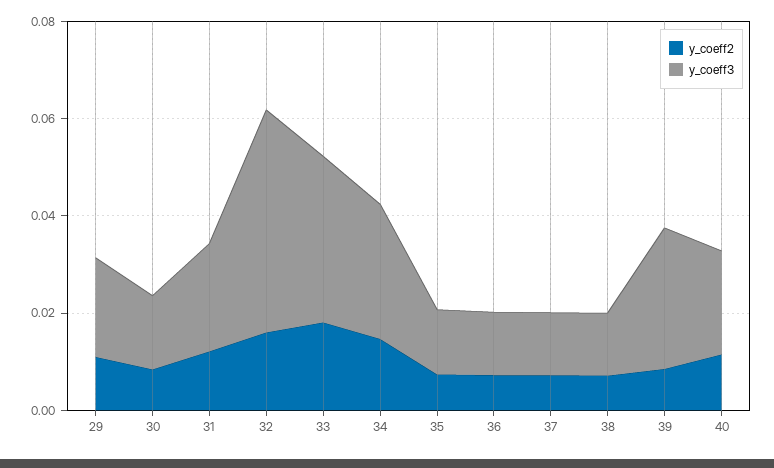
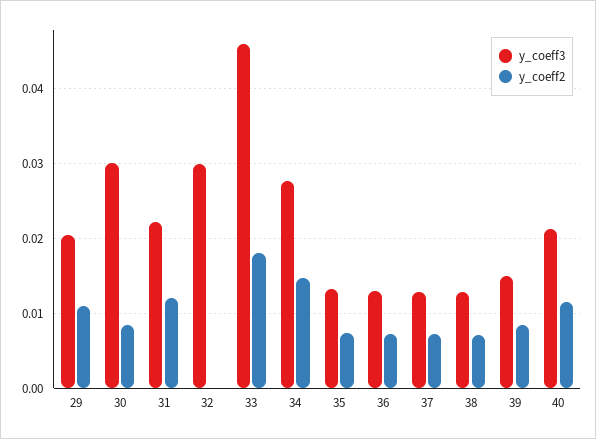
  {
    "y_coeff2": {
      "29": 0.011,
      "30": 0.008,
      "31": 0.012,
-     "32": 0.015,
+     "32": 0,
      "33": 0.018,
      "34": 0.015,
      "35": 0.007,
      "36": 0.007,
      "37": 0.007,
      "38": 0.007,
      "39": 0.009,
      "40": 0.012
    },
    "y_coeff3": {
      "29": 0.02,
-     "30": 0.015,
+     "30": 0.03,
      "31": 0.022,
-     "32": 0.045,
+     "32": 0.03,
-     "33": 0.035,
+     "33": 0.046,
      "34": 0.028,
      "35": 0.013,
      "36": 0.013,
      "37": 0.013,
      "38": 0.013,
-     "39": 0.03,
+     "39": 0.015,
      "40": 0.021
    }
  }

